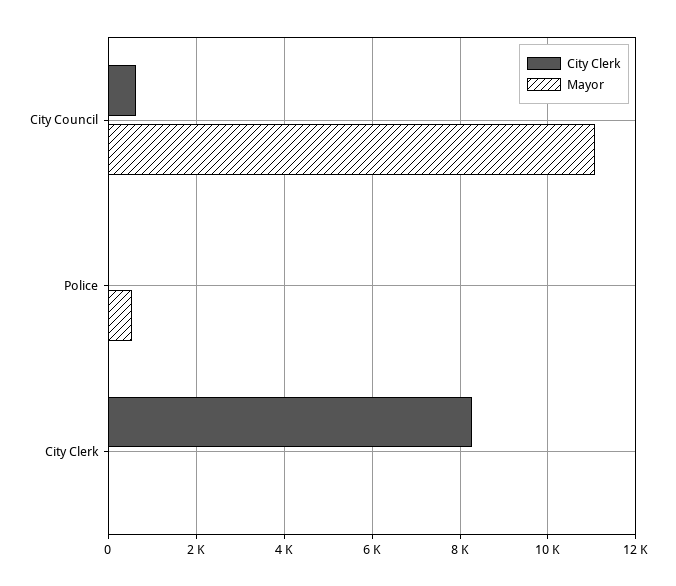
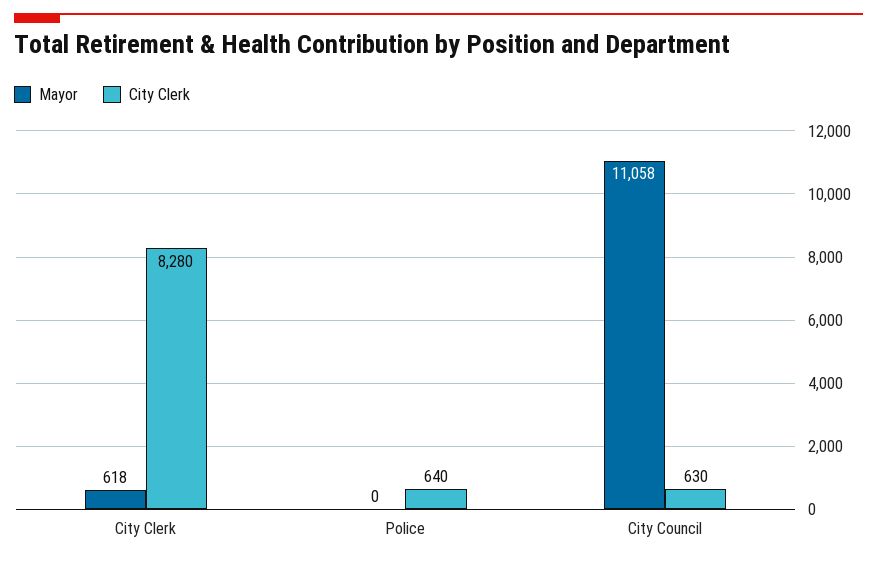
  {
    "City Clerk": {
      "City Council": 630,
-     "Police": 0,
+     "Police": 640,
      "City Clerk": 8280
    },
    "Mayor": {
      "City Council": 11058,
-     "Police": 600,
+     "Police": 0,
-     "City Clerk": 0
+     "City Clerk": 618
    }
  }

